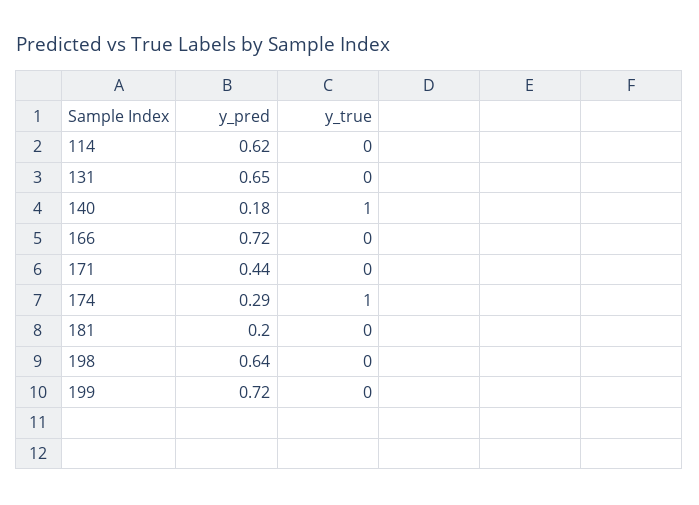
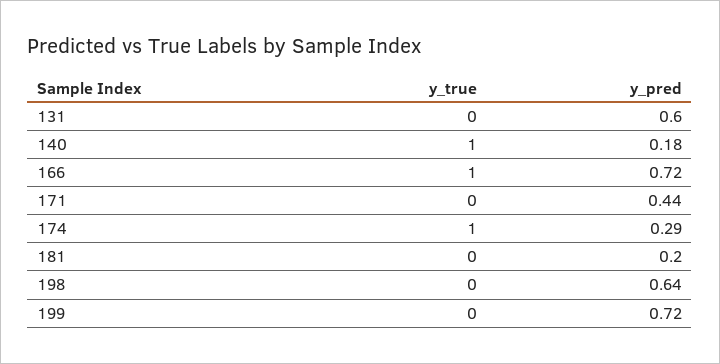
  {
    "y_pred": {
-     "114": 0.62,
-     "131": 0.65,
+     "131": 0.6,
      "140": 0.18,
      "166": 0.72,
      "171": 0.44,
      "174": 0.29,
      "181": 0.2,
      "198": 0.64,
      "199": 0.72
    },
    "y_true": {
-     "114": 0,
      "131": 0,
      "140": 1,
-     "166": 0,
+     "166": 1,
      "171": 0,
      "174": 1,
      "181": 0,
      "198": 0,
      "199": 0
    }
  }

